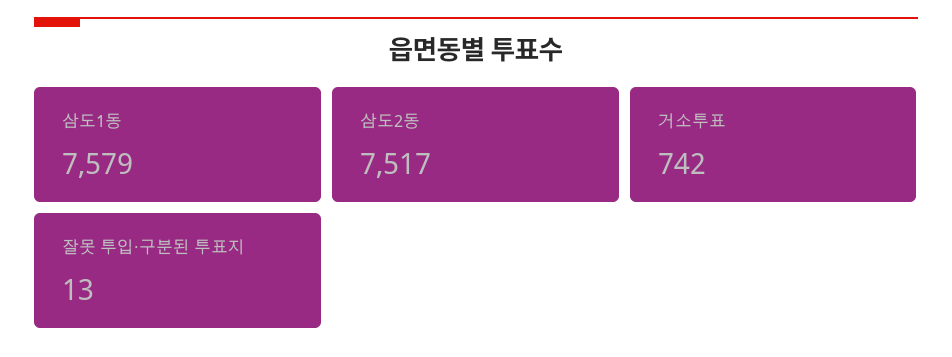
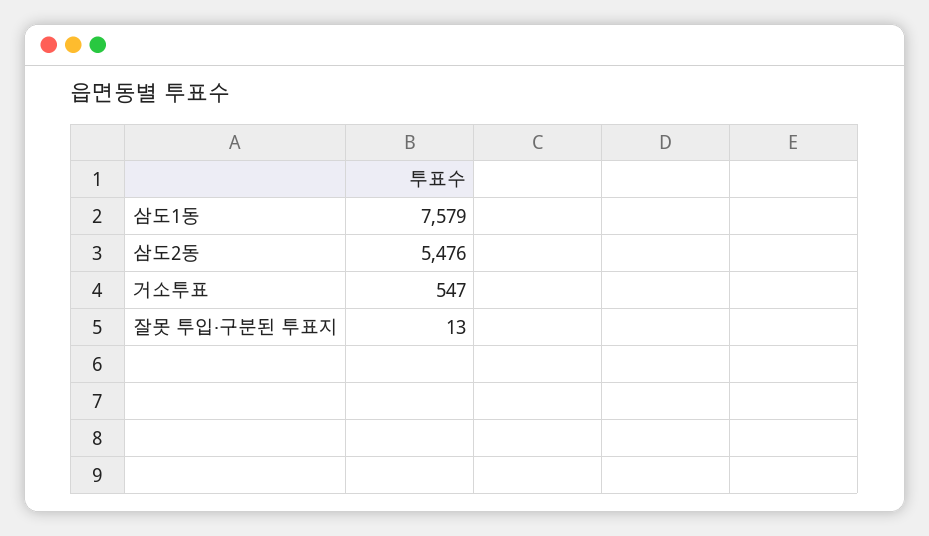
  {
    "삼도1동": 7579,
-   "삼도2동": 7517,
+   "삼도2동": 5476,
-   "거소투표": 742,
+   "거소투표": 547,
    "잘못 투입·구분된 투표지": 13
  }

